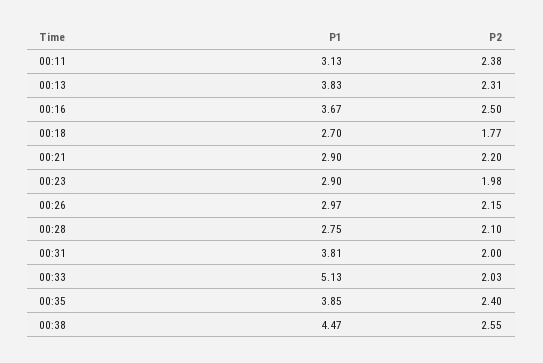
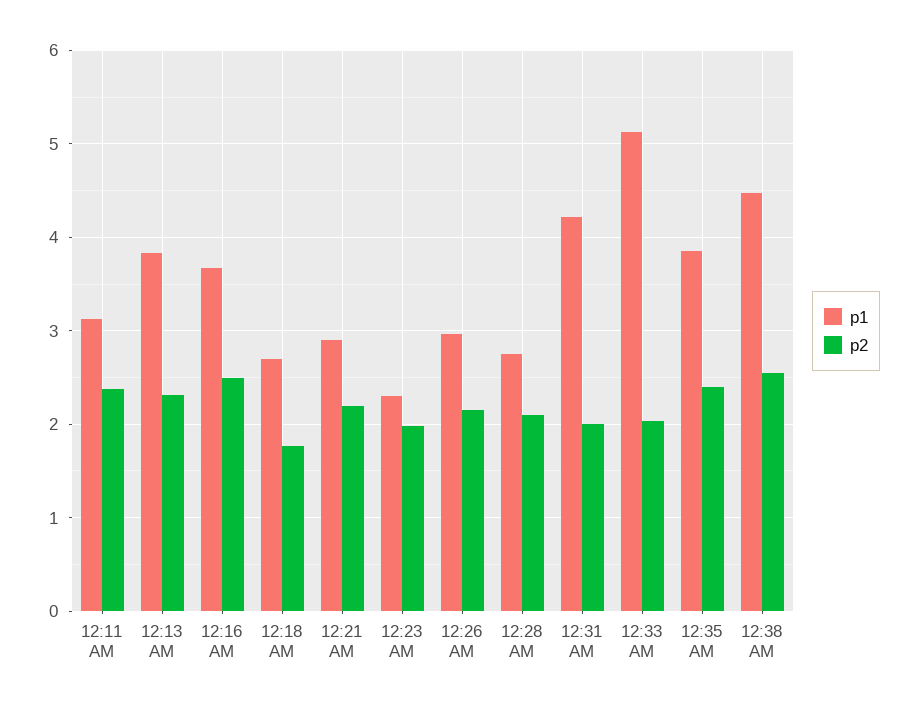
  {
    "P1": {
      "00:11": 3.13,
      "00:13": 3.83,
      "00:16": 3.67,
      "00:18": 2.7,
      "00:21": 2.9,
-     "00:23": 2.9,
+     "00:23": 2.3,
      "00:26": 2.97,
      "00:28": 2.75,
-     "00:31": 3.81,
+     "00:31": 4.2,
      "00:33": 5.13,
      "00:35": 3.85,
      "00:38": 4.47
    },
    "P2": {
      "00:11": 2.38,
      "00:13": 2.31,
      "00:16": 2.5,
      "00:18": 1.77,
      "00:21": 2.2,
      "00:23": 1.98,
      "00:26": 2.15,
      "00:28": 2.1,
      "00:31": 2,
      "00:33": 2.03,
      "00:35": 2.4,
      "00:38": 2.55
    }
  }

